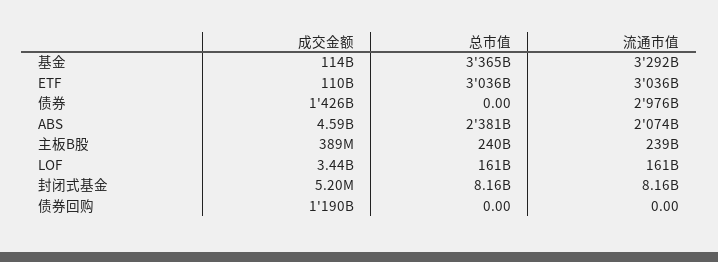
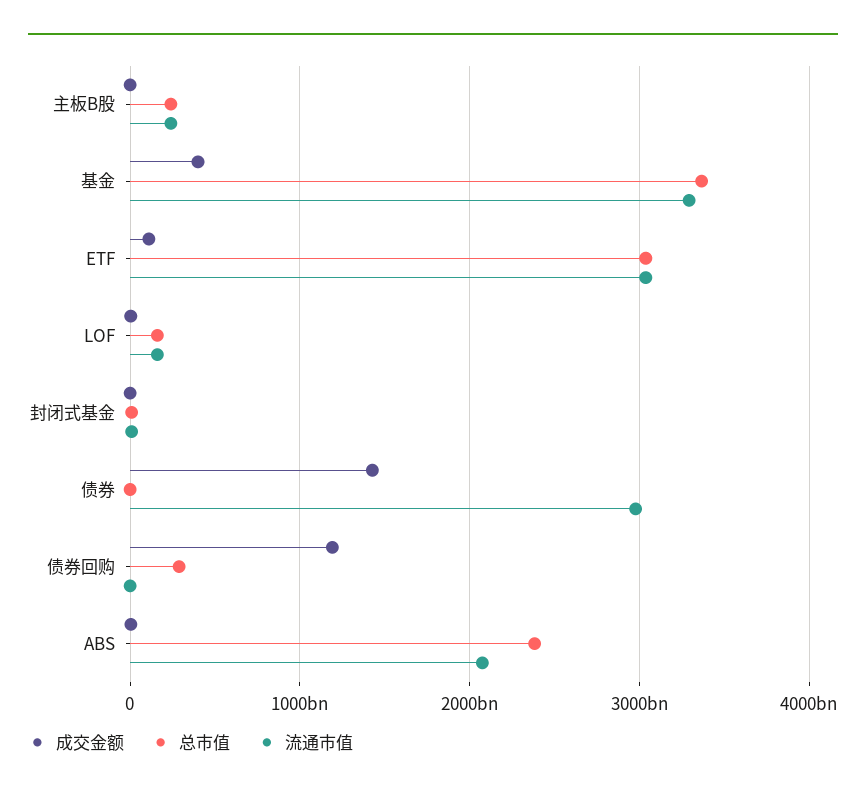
  {
    "成交金额": {
-     "基金": 114000000000,
+     "基金": 400000000000,
      "ETF": 110000000000,
      "债券": 1426000000000,
      "ABS": 4590000000,
      "主板B股": 389000000,
      "LOF": 3440000000,
      "封闭式基金": 5200000,
      "债券回购": 1190000000000
    },
    "总市值": {
      "基金": 3365000000000,
      "ETF": 3036000000000,
      "债券": 0,
      "ABS": 2381000000000,
      "主板B股": 240000000000,
      "LOF": 161000000000,
      "封闭式基金": 8160000000,
-     "债券回购": 0
+     "债券回购": 300000000000
    },
    "流通市值": {
      "基金": 3292000000000,
      "ETF": 3036000000000,
      "债券": 2976000000000,
      "ABS": 2074000000000,
      "主板B股": 239000000000,
      "LOF": 161000000000,
      "封闭式基金": 8160000000,
      "债券回购": 0
    }
  }

